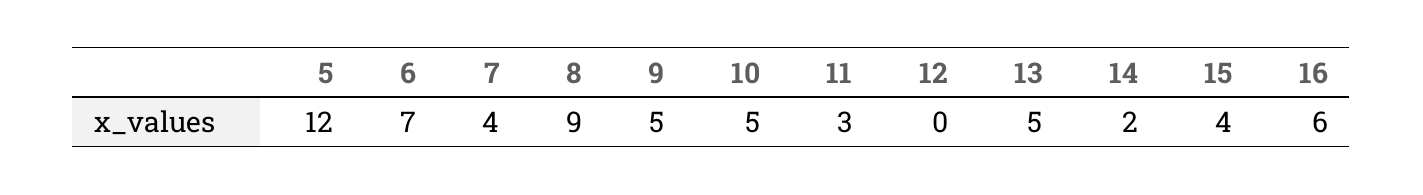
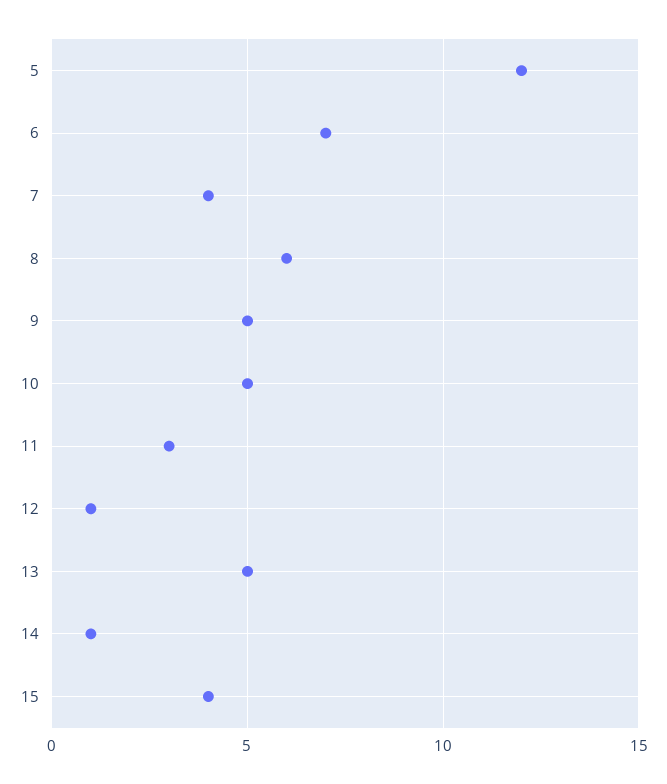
  {
    "5": 12,
    "6": 7,
    "7": 4,
-   "8": 9,
+   "8": 6,
    "9": 5,
    "10": 5,
    "11": 3,
-   "12": 0,
+   "12": 1,
    "13": 5,
-   "14": 2,
+   "14": 1,
-   "15": 4,
+   "15": 4
-   "16": 6
  }

